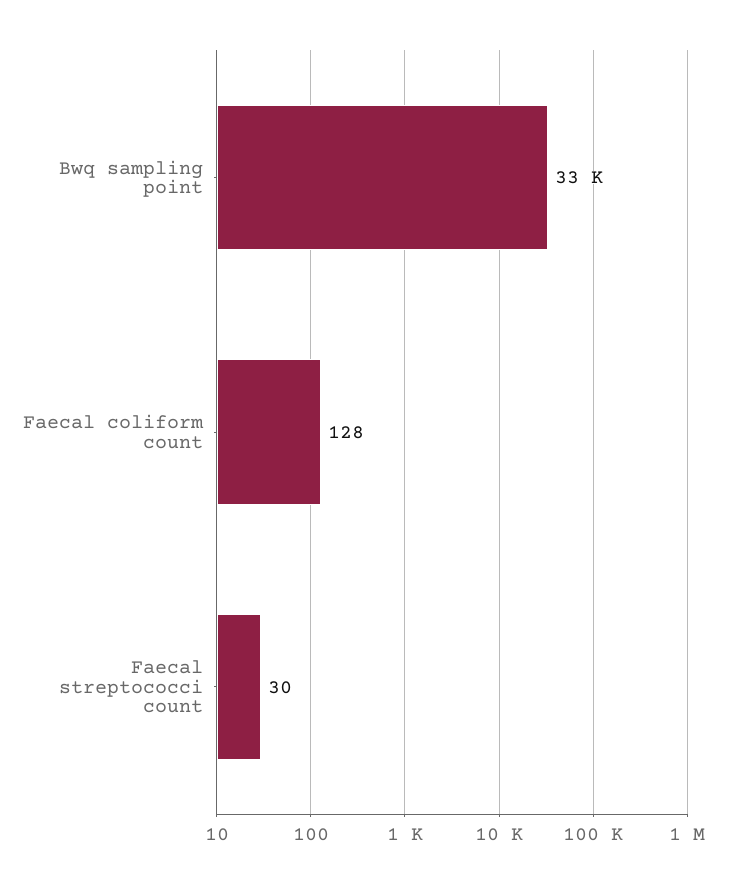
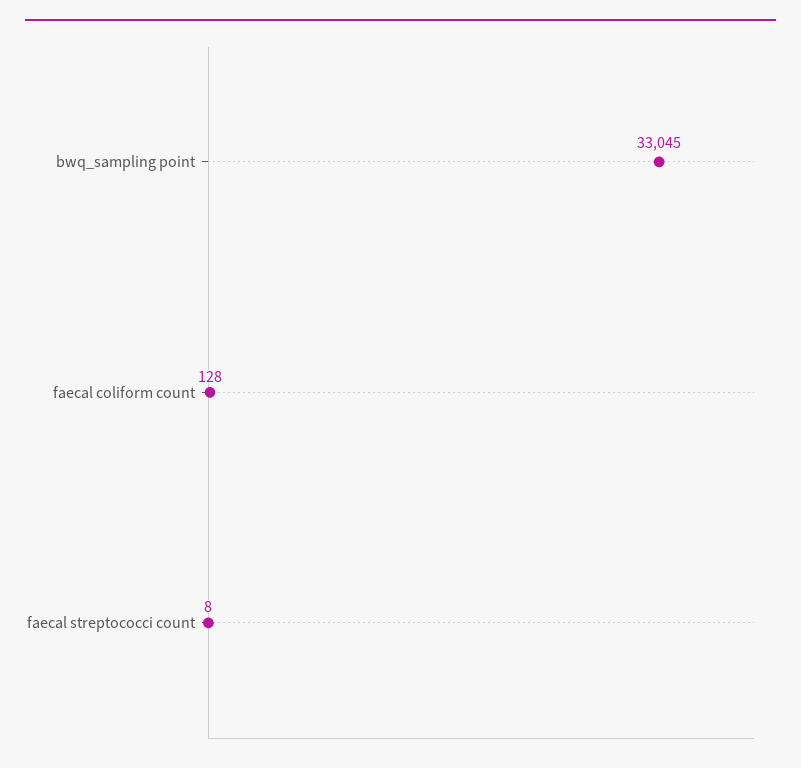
  {
    "Bwq sampling point": 33045,
    "Faecal coliform count": 128,
-   "Faecal streptococci count": 30
+   "Faecal streptococci count": 8
  }

